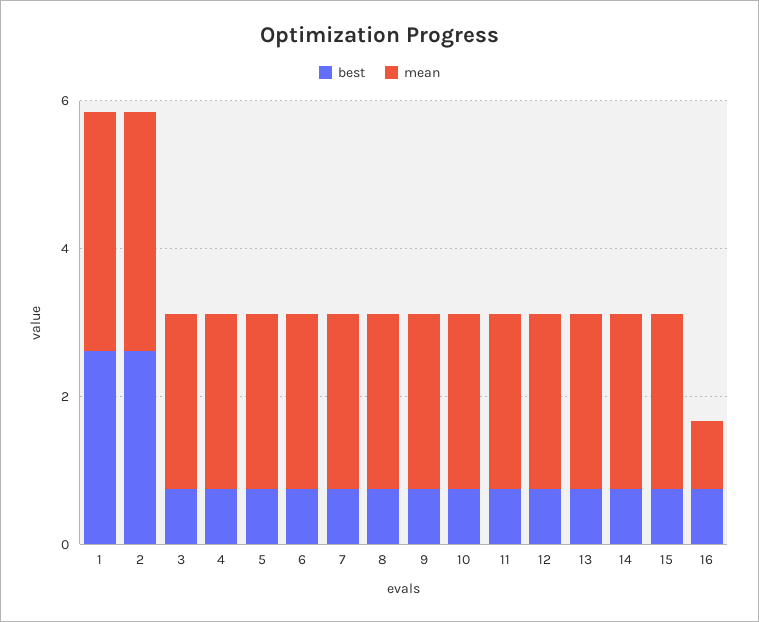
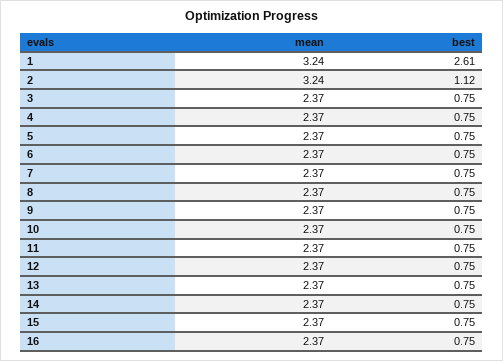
  {
    "best": {
      "1": 2.61,
-     "2": 2.5,
+     "2": 1.12,
      "3": 0.75,
      "4": 0.75,
      "5": 0.75,
      "6": 0.75,
      "7": 0.75,
      "8": 0.75,
      "9": 0.75,
      "10": 0.75,
      "11": 0.75,
      "12": 0.75,
      "13": 0.75,
      "14": 0.75,
      "15": 0.75,
      "16": 0.75
    },
    "mean": {
      "1": 3.24,
      "2": 3.24,
      "3": 2.37,
      "4": 2.37,
      "5": 2.37,
      "6": 2.37,
      "7": 2.37,
      "8": 2.37,
      "9": 2.37,
      "10": 2.37,
      "11": 2.37,
      "12": 2.37,
      "13": 2.37,
      "14": 2.37,
      "15": 2.37,
-     "16": 1
+     "16": 2.37
    }
  }

